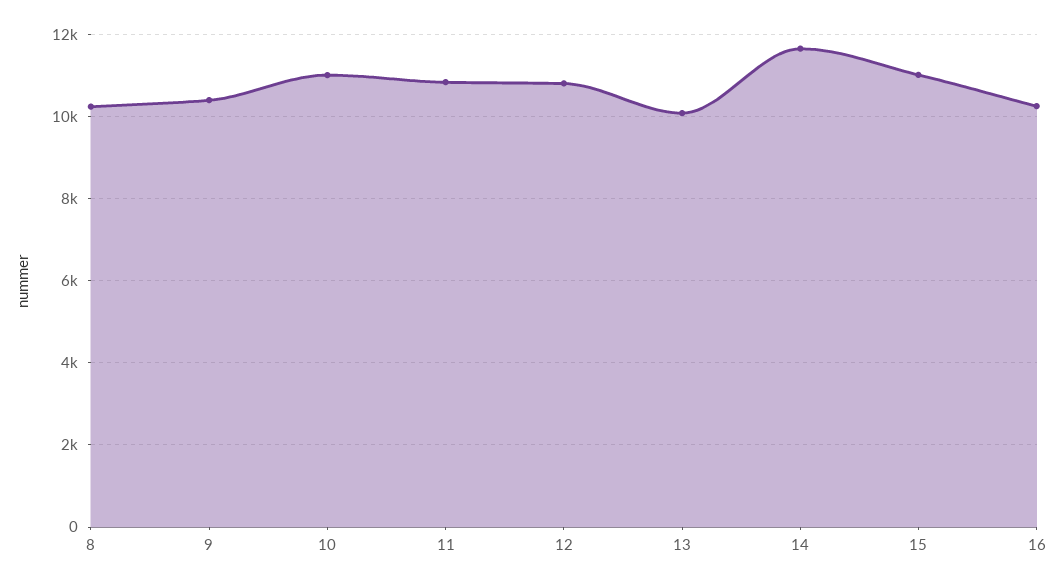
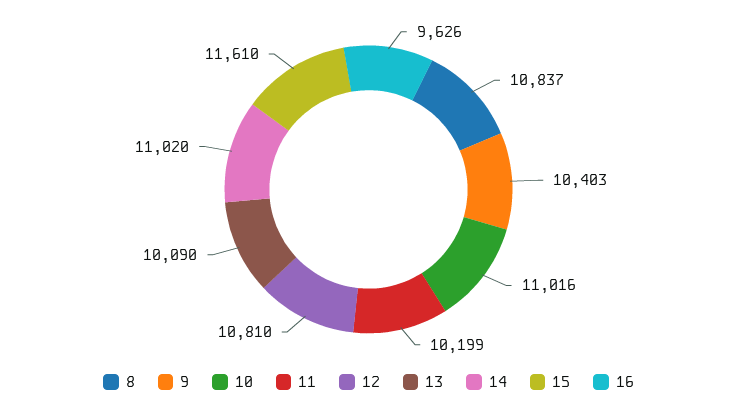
  {
-   "8": 10200,
+   "8": 10837,
    "9": 10403,
    "10": 11016,
-   "11": 10800,
+   "11": 10199,
    "12": 10810,
    "13": 10090,
-   "14": 11600,
+   "14": 11020,
-   "15": 11000,
+   "15": 11610,
-   "16": 10200
+   "16": 9626
  }

